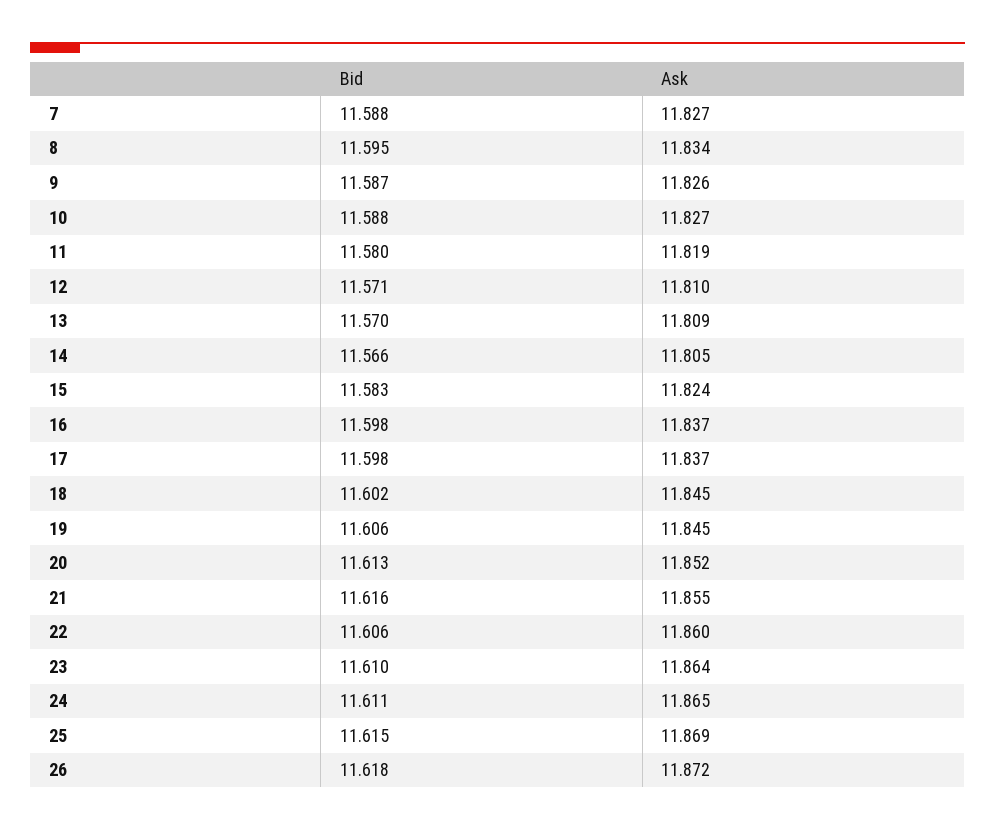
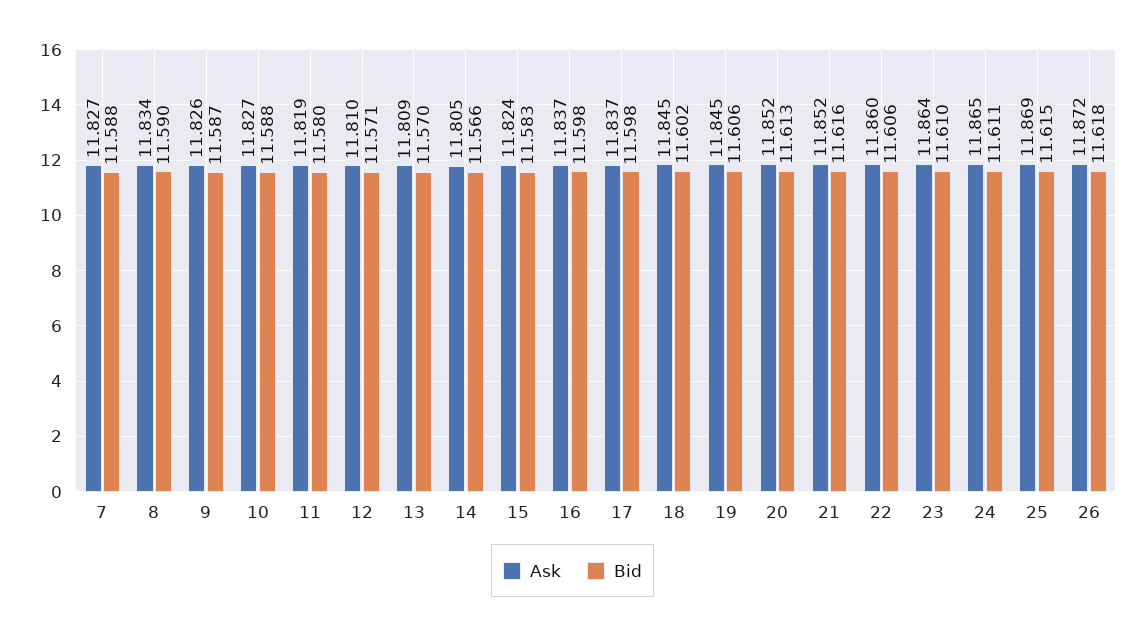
  {
    "Bid": {
      "7": 11.588,
-     "8": 11.595,
+     "8": 11.59,
      "9": 11.587,
      "10": 11.588,
      "11": 11.58,
      "12": 11.571,
      "13": 11.57,
      "14": 11.566,
      "15": 11.583,
      "16": 11.598,
      "17": 11.598,
      "18": 11.602,
      "19": 11.606,
      "20": 11.613,
      "21": 11.616,
      "22": 11.606,
      "23": 11.61,
      "24": 11.611,
      "25": 11.615,
      "26": 11.618
    },
    "Ask": {
      "7": 11.827,
      "8": 11.834,
      "9": 11.826,
      "10": 11.827,
      "11": 11.819,
      "12": 11.81,
      "13": 11.809,
      "14": 11.805,
      "15": 11.824,
      "16": 11.837,
      "17": 11.837,
      "18": 11.845,
      "19": 11.845,
      "20": 11.852,
-     "21": 11.855,
+     "21": 11.852,
      "22": 11.86,
      "23": 11.864,
      "24": 11.865,
      "25": 11.869,
      "26": 11.872
    }
  }

